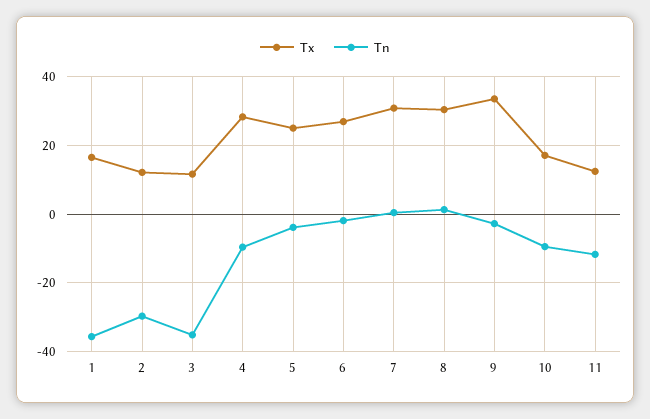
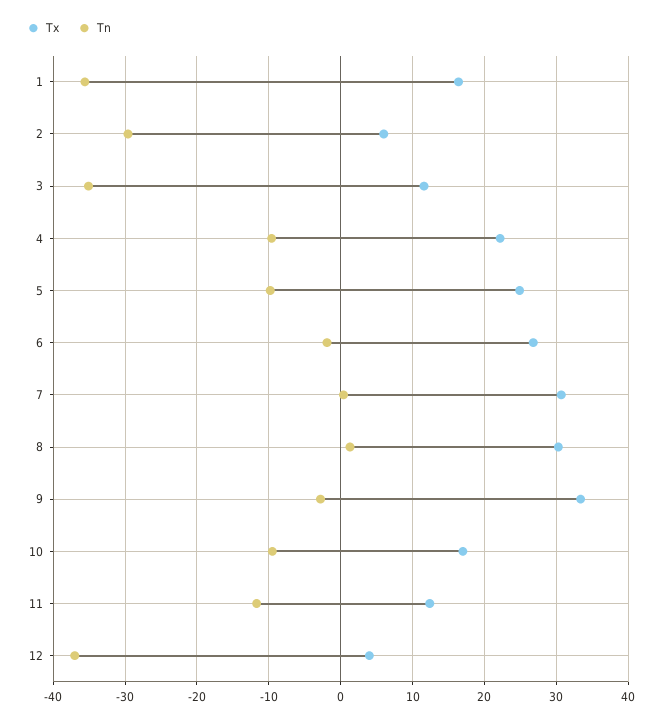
  {
    "Tx": {
      "1": 16,
-     "2": 12,
+     "2": 6,
      "3": 12,
-     "4": 28,
+     "4": 22,
      "5": 25,
      "6": 27,
      "7": 31,
      "8": 30,
      "9": 33,
      "10": 17,
-     "11": 12
+     "11": 12,
+     "12": 4
    },
    "Tn": {
      "1": -36,
      "2": -30,
      "3": -35,
      "4": -10,
-     "5": -4,
+     "5": -10,
      "6": -2,
      "7": 0,
      "8": 1,
      "9": -3,
      "10": -10,
-     "11": -12
+     "11": -12,
+     "12": -37
    }
  }

